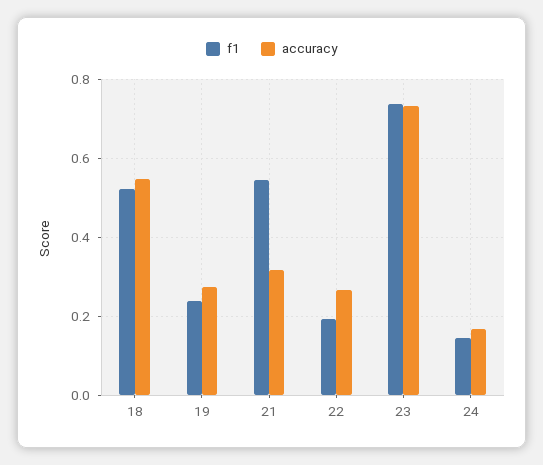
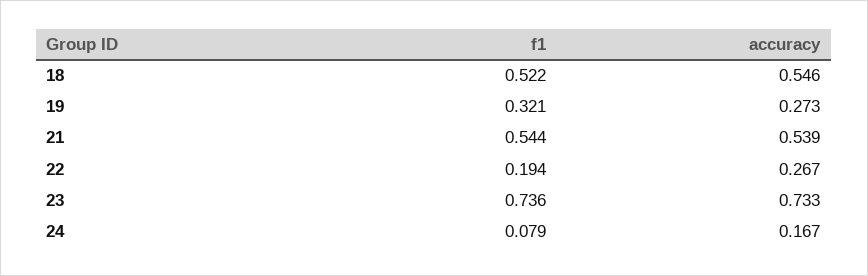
  {
    "f1": {
      "18": 0.522,
-     "19": 0.24,
+     "19": 0.321,
      "21": 0.544,
      "22": 0.194,
      "23": 0.736,
-     "24": 0.14
+     "24": 0.079
    },
    "accuracy": {
      "18": 0.546,
      "19": 0.273,
-     "21": 0.32,
+     "21": 0.539,
      "22": 0.267,
      "23": 0.733,
      "24": 0.167
    }
  }

